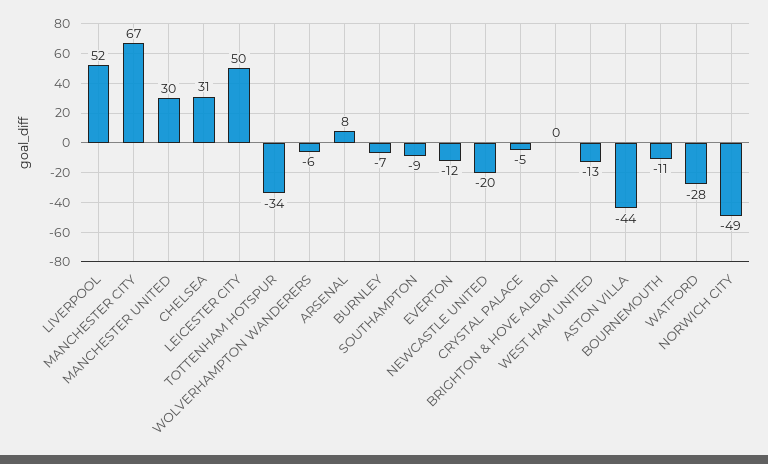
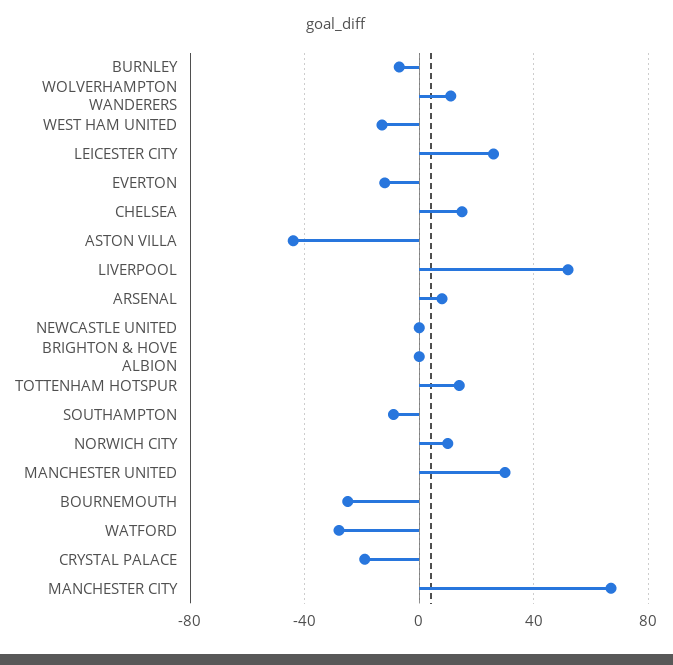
  {
    "LIVERPOOL": 52,
    "MANCHESTER CITY": 67,
    "MANCHESTER UNITED": 30,
-   "CHELSEA": 31,
+   "CHELSEA": 15,
-   "LEICESTER CITY": 50,
+   "LEICESTER CITY": 25,
-   "TOTTENHAM HOTSPUR": -34,
+   "TOTTENHAM HOTSPUR": 15,
-   "WOLVERHAMPTON WANDERERS": -6,
+   "WOLVERHAMPTON WANDERERS": 10,
    "ARSENAL": 8,
    "BURNLEY": -7,
    "SOUTHAMPTON": -9,
    "EVERTON": -12,
-   "NEWCASTLE UNITED": -20,
+   "NEWCASTLE UNITED": 0,
-   "CRYSTAL PALACE": -5,
+   "CRYSTAL PALACE": -20,
    "BRIGHTON & HOVE ALBION": 0,
    "WEST HAM UNITED": -13,
    "ASTON VILLA": -44,
-   "BOURNEMOUTH": -11,
+   "BOURNEMOUTH": -25,
    "WATFORD": -28,
-   "NORWICH CITY": -49
+   "NORWICH CITY": 10
  }

